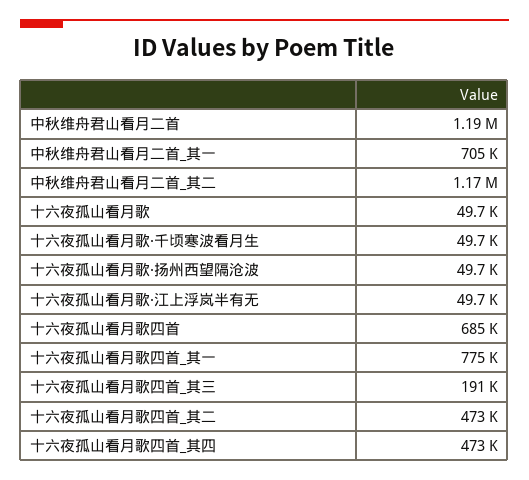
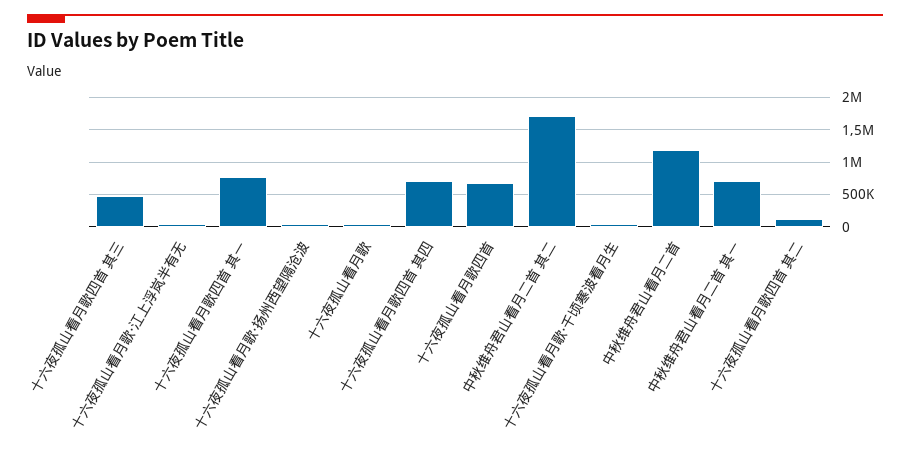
  {
    "中秋维舟君山看月二首": 1190000,
    "中秋维舟君山看月二首_其一": 705000,
-   "中秋维舟君山看月二首_其二": 1170000,
+   "中秋维舟君山看月二首_其二": 1700000,
    "十六夜孤山看月歌": 49700,
    "十六夜孤山看月歌·千顷寒波看月生": 49700,
    "十六夜孤山看月歌·扬州西望隔沧波": 49700,
    "十六夜孤山看月歌·江上浮岚半有无": 49700,
    "十六夜孤山看月歌四首": 685000,
    "十六夜孤山看月歌四首_其一": 775000,
-   "十六夜孤山看月歌四首_其三": 191000,
+   "十六夜孤山看月歌四首_其三": 500000,
-   "十六夜孤山看月歌四首_其二": 473000,
+   "十六夜孤山看月歌四首_其二": 100000,
-   "十六夜孤山看月歌四首_其四": 473000
+   "十六夜孤山看月歌四首_其四": 700000
  }

